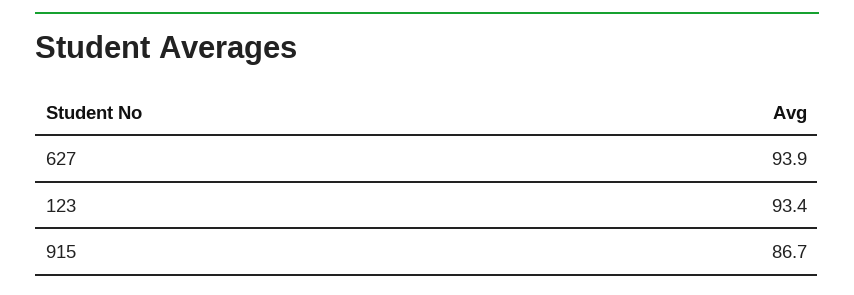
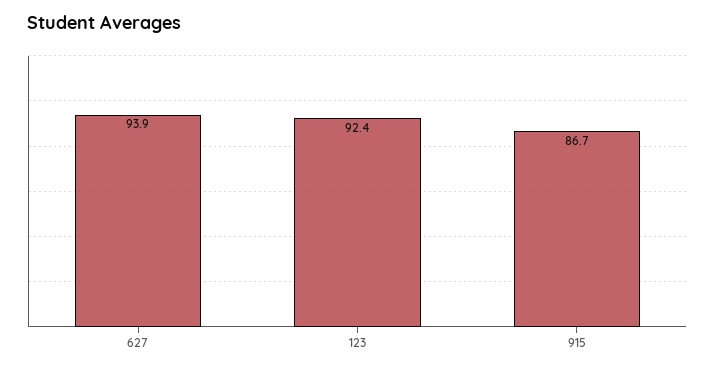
  {
    "627": 93.9,
-   "123": 93.4,
+   "123": 92.4,
    "915": 86.7
  }

